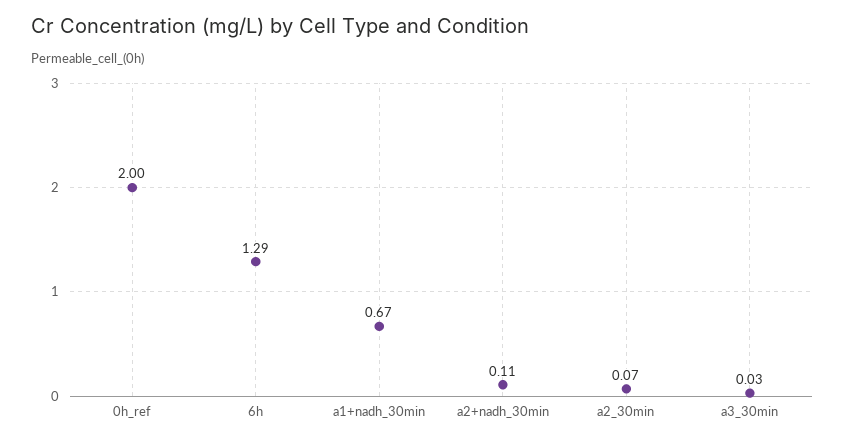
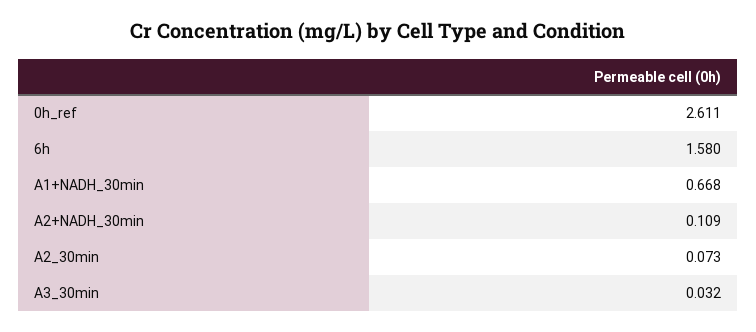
  {
-   "0h_ref": 2,
+   "0h_ref": 2.611,
-   "6h": 1.29,
+   "6h": 1.58,
    "a1+nadh_30min": 0.668,
    "a2+nadh_30min": 0.109,
    "a2_30min": 0.073,
    "a3_30min": 0.032
  }

